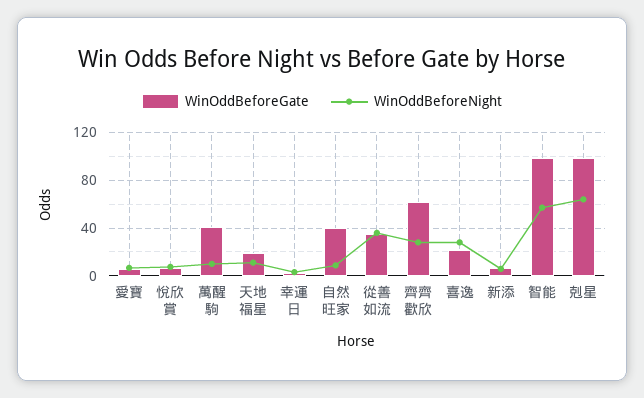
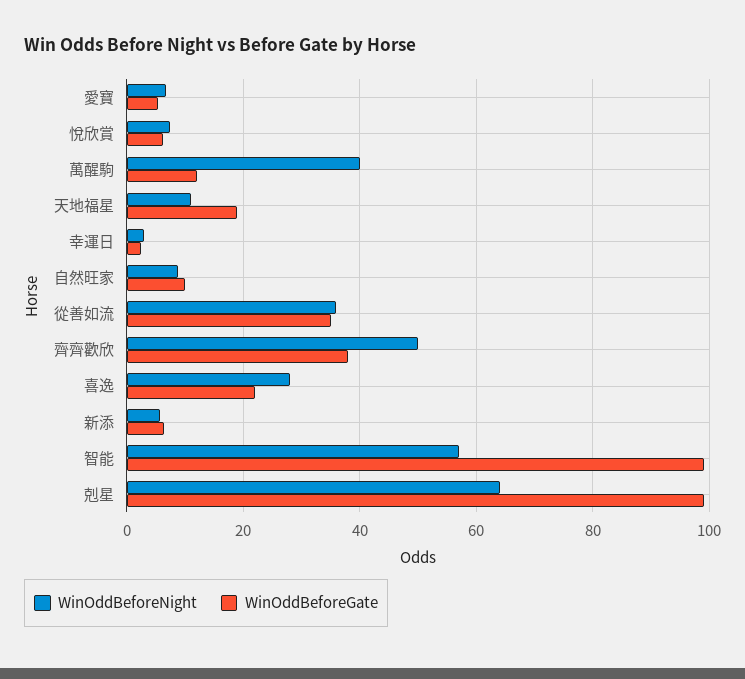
  {
    "WinOddBeforeGate": {
      "愛寶": 6,
      "悅欣賞": 6,
-     "萬醒駒": 40,
+     "萬醒駒": 12,
      "天地福星": 20,
      "幸運日": 2,
-     "自然旺家": 40,
+     "自然旺家": 10,
      "從善如流": 36,
-     "齊齊歡欣": 60,
+     "齊齊歡欣": 38,
      "喜逸": 22,
      "新添": 6,
      "智能": 100,
      "剋星": 100
    },
    "WinOddBeforeNight": {
      "愛寶": 6,
      "悅欣賞": 8,
-     "萬醒駒": 10,
+     "萬醒駒": 40,
      "天地福星": 12,
      "幸運日": 4,
      "自然旺家": 8,
      "從善如流": 36,
-     "齊齊歡欣": 30,
+     "齊齊歡欣": 50,
      "喜逸": 28,
      "新添": 6,
      "智能": 58,
      "剋星": 64
    }
  }

